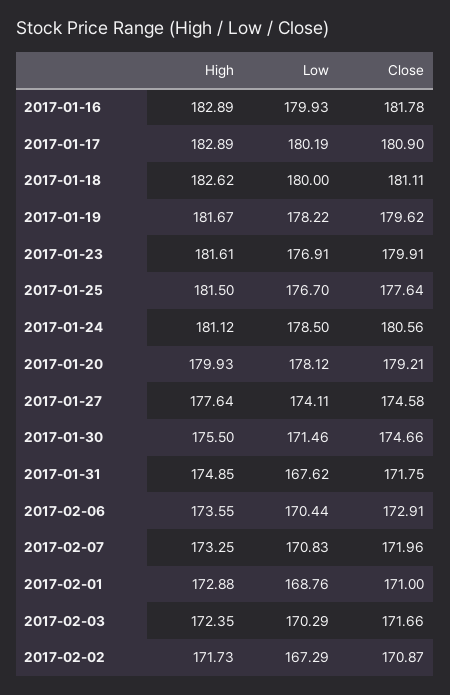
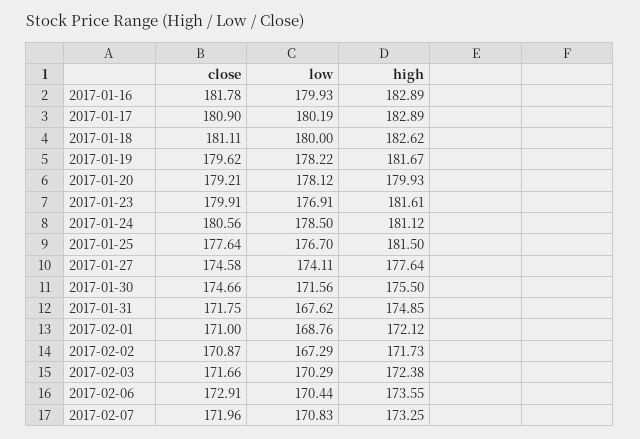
  {
    "High": {
      "2017-01-16": 182.89,
      "2017-01-17": 182.89,
      "2017-01-18": 182.62,
      "2017-01-19": 181.67,
      "2017-01-23": 181.61,
      "2017-01-25": 181.5,
      "2017-01-24": 181.12,
      "2017-01-20": 179.93,
      "2017-01-27": 177.64,
      "2017-01-30": 175.5,
      "2017-01-31": 174.85,
      "2017-02-06": 173.55,
      "2017-02-07": 173.25,
-     "2017-02-01": 172.88,
+     "2017-02-01": 172.12,
-     "2017-02-03": 172.35,
+     "2017-02-03": 172.38,
      "2017-02-02": 171.73
    },
    "Low": {
      "2017-01-16": 179.93,
      "2017-01-17": 180.19,
      "2017-01-18": 180,
      "2017-01-19": 178.22,
      "2017-01-23": 176.91,
      "2017-01-25": 176.7,
      "2017-01-24": 178.5,
      "2017-01-20": 178.12,
      "2017-01-27": 174.11,
-     "2017-01-30": 171.46,
+     "2017-01-30": 171.56,
      "2017-01-31": 167.62,
      "2017-02-06": 170.44,
      "2017-02-07": 170.83,
      "2017-02-01": 168.76,
      "2017-02-03": 170.29,
      "2017-02-02": 167.29
    },
    "Close": {
      "2017-01-16": 181.78,
      "2017-01-17": 180.9,
      "2017-01-18": 181.11,
      "2017-01-19": 179.62,
      "2017-01-23": 179.91,
      "2017-01-25": 177.64,
      "2017-01-24": 180.56,
      "2017-01-20": 179.21,
      "2017-01-27": 174.58,
      "2017-01-30": 174.66,
      "2017-01-31": 171.75,
      "2017-02-06": 172.91,
      "2017-02-07": 171.96,
      "2017-02-01": 171,
      "2017-02-03": 171.66,
      "2017-02-02": 170.87
    }
  }

